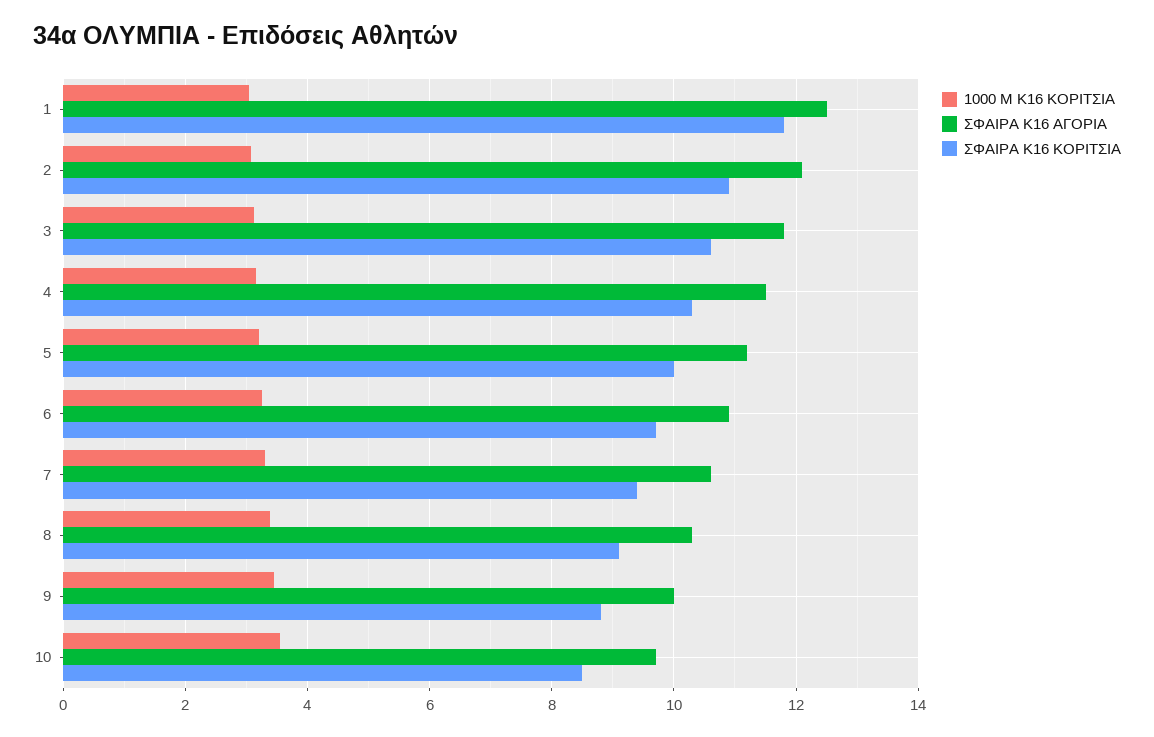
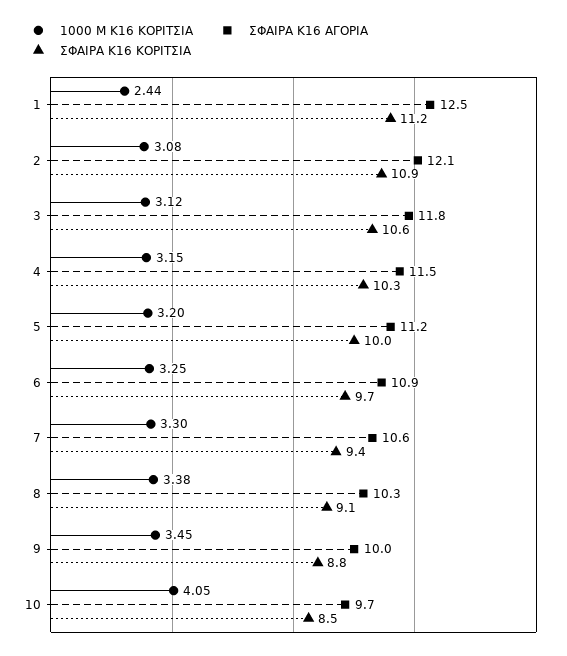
  {
    "1000 Μ Κ16 ΚΟΡΙΤΣΙΑ": {
-     "1": 3,
+     "1": 2.44,
      "2": 3.08,
      "3": 3.12,
      "4": 3.15,
      "5": 3.2,
      "6": 3.25,
      "7": 3.3,
      "8": 3.38,
      "9": 3.45,
-     "10": 3.6
+     "10": 4.05
    },
    "ΣΦΑΙΡΑ Κ16 ΑΓΟΡΙΑ": {
      "1": 12.5,
      "2": 12.1,
      "3": 11.8,
      "4": 11.5,
      "5": 11.2,
      "6": 10.9,
      "7": 10.6,
      "8": 10.3,
      "9": 10,
      "10": 9.7
    },
    "ΣΦΑΙΡΑ Κ16 ΚΟΡΙΤΣΙΑ": {
-     "1": 11.8,
+     "1": 11.2,
      "2": 10.9,
      "3": 10.6,
      "4": 10.3,
      "5": 10,
      "6": 9.7,
      "7": 9.4,
      "8": 9.1,
      "9": 8.8,
      "10": 8.5
    }
  }

